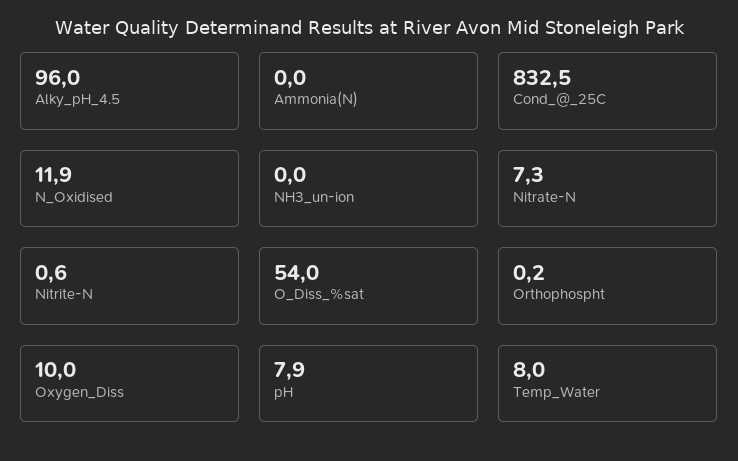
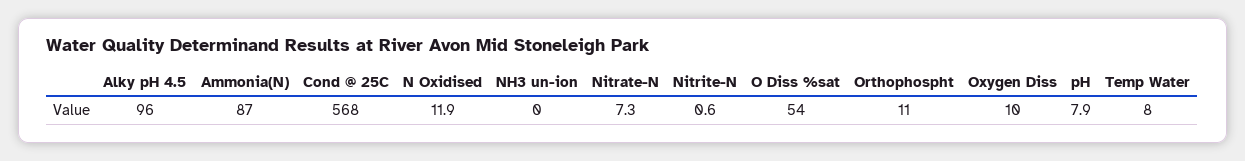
  {
    "Alky_pH_4.5": 96,
-   "Ammonia(N)": 0,
+   "Ammonia(N)": 87,
-   "Cond_@_25C": 832.5,
+   "Cond_@_25C": 568,
    "N_Oxidised": 11.9,
    "NH3_un-ion": 0,
    "Nitrate-N": 7.3,
    "Nitrite-N": 0.6,
    "O_Diss_%sat": 54,
-   "Orthophospht": 0.2,
+   "Orthophospht": 11,
    "Oxygen_Diss": 10,
    "pH": 7.9,
    "Temp_Water": 8
  }

